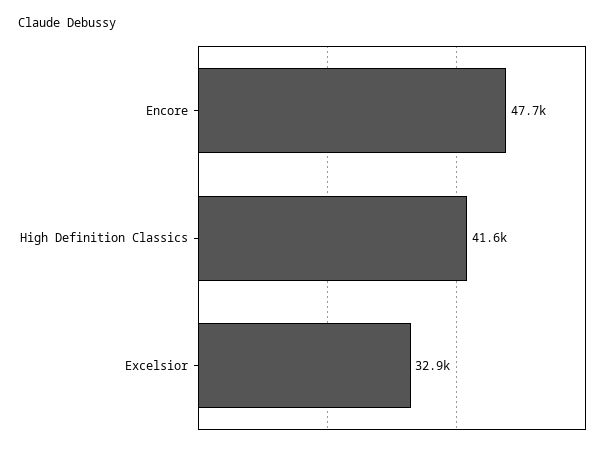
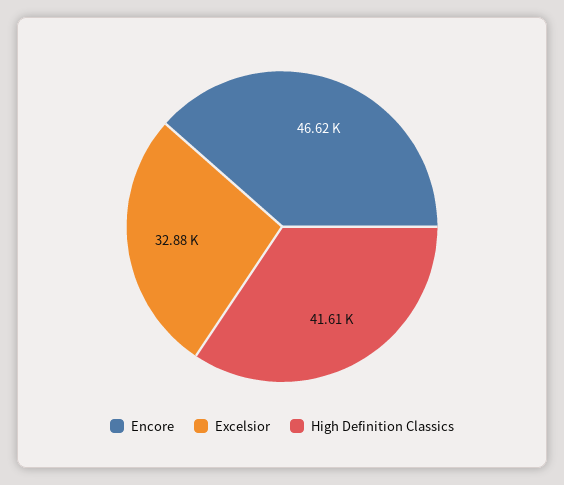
  {
-   "Encore": 47700,
+   "Encore": 46620,
    "High Definition Classics": 41610,
    "Excelsior": 32880
  }

